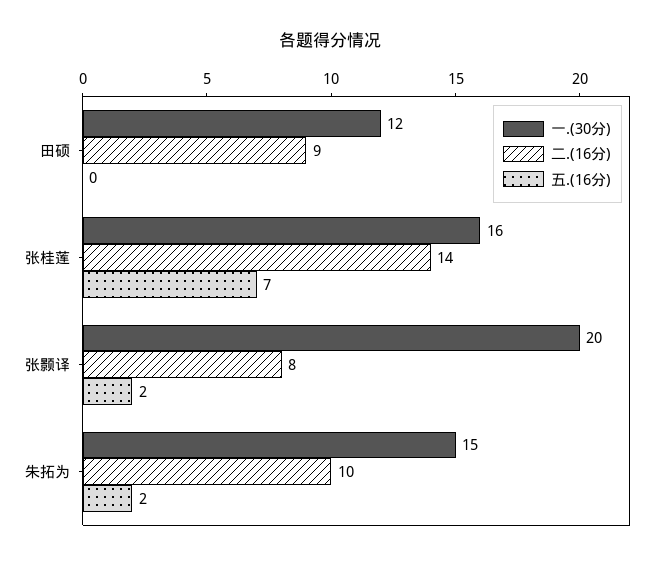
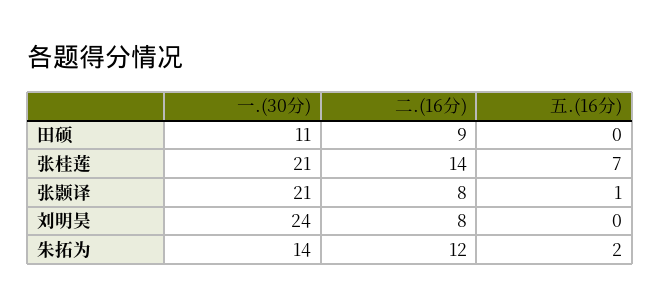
  {
    "一.(30分)": {
-     "田硕": 12,
+     "田硕": 11,
-     "张桂莲": 16,
+     "张桂莲": 21,
-     "张颢译": 20,
+     "张颢译": 21,
-     "朱拓为": 15
+     "朱拓为": 14,
+     "刘明昊": 24
    },
    "二.(16分)": {
      "田硕": 9,
      "张桂莲": 14,
      "张颢译": 8,
-     "朱拓为": 10
+     "朱拓为": 12,
+     "刘明昊": 8
    },
    "五.(16分)": {
      "田硕": 0,
      "张桂莲": 7,
-     "张颢译": 2,
+     "张颢译": 1,
-     "朱拓为": 2
+     "朱拓为": 2,
+     "刘明昊": 0
    }
  }

